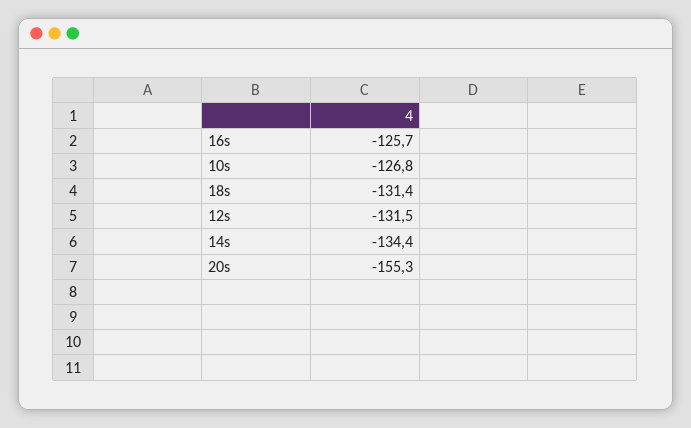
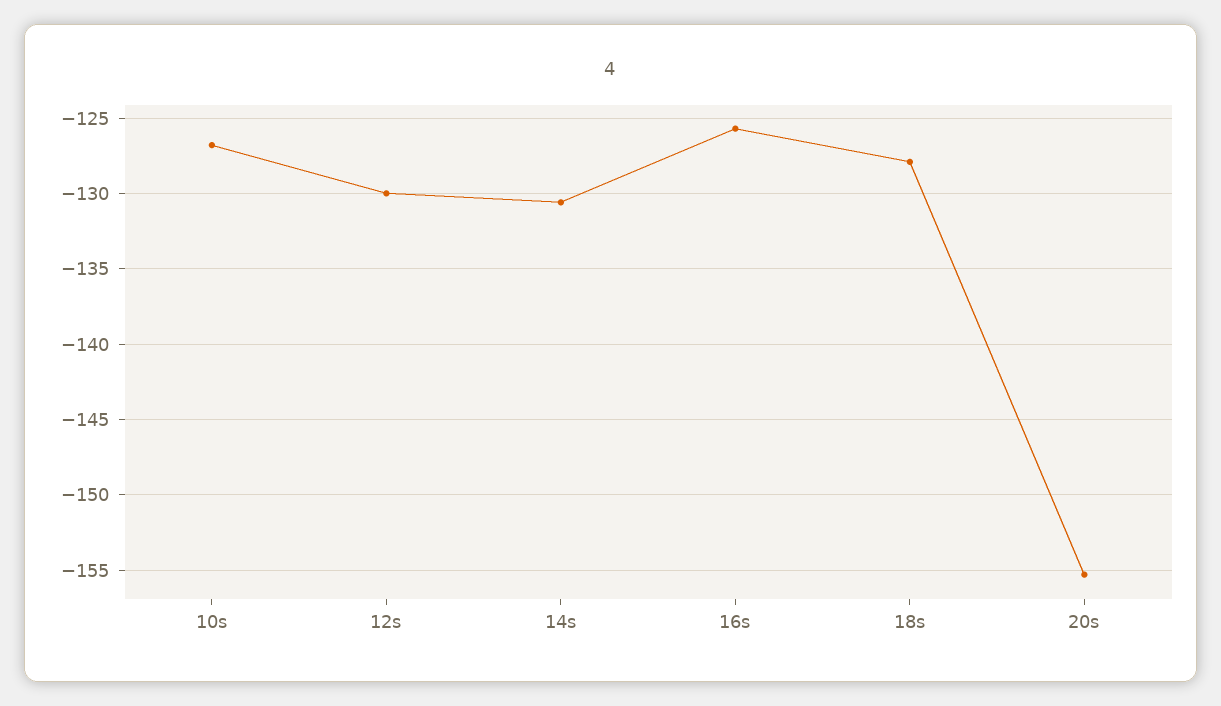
  {
    "16s": -125.7,
    "10s": -126.8,
-   "18s": -131.4,
+   "18s": -128,
-   "12s": -131.5,
+   "12s": -130,
-   "14s": -134.4,
+   "14s": -130.5,
    "20s": -155.3
  }

